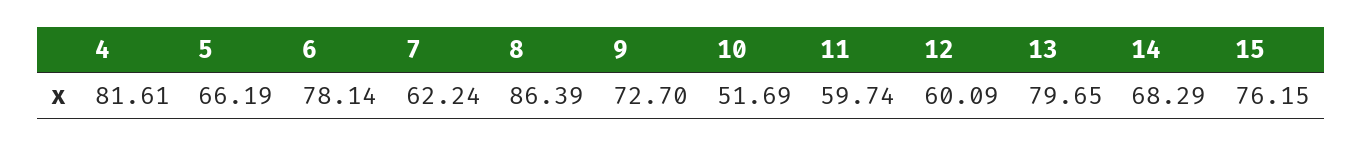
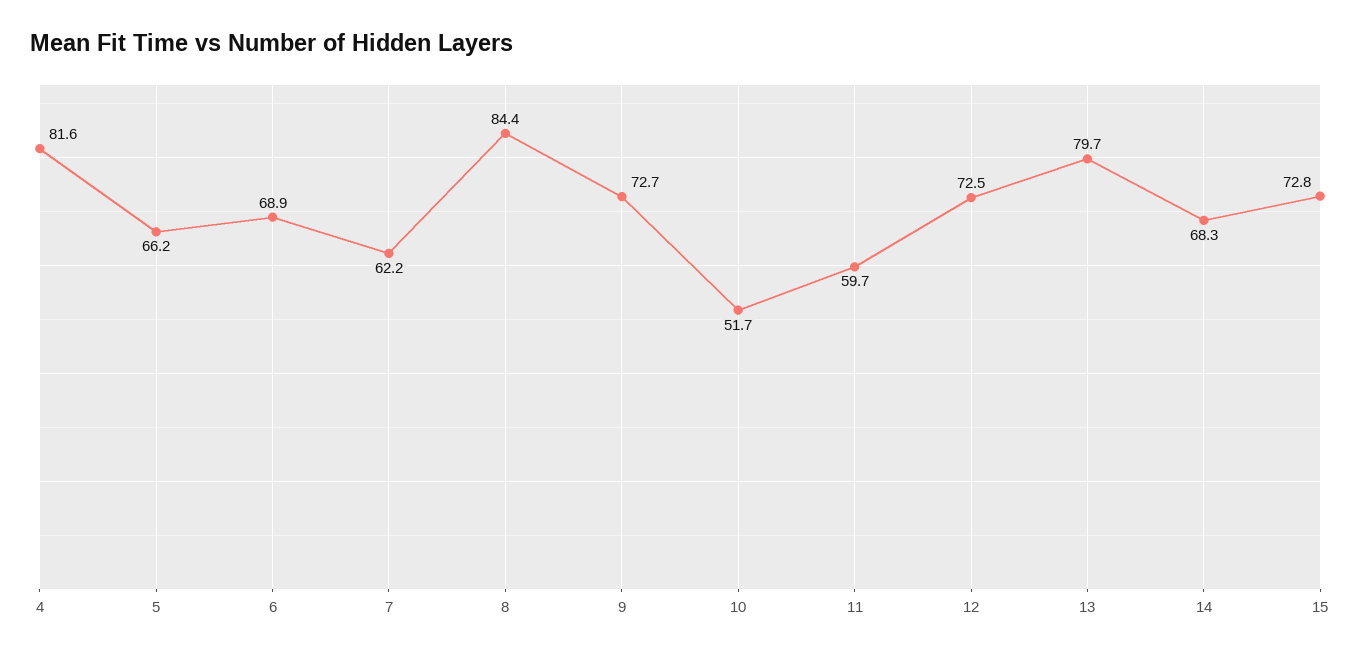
  {
    "4": 81.61,
    "5": 66.19,
-   "6": 78.14,
+   "6": 68.9,
    "7": 62.24,
-   "8": 86.39,
+   "8": 84.4,
    "9": 72.7,
    "10": 51.69,
    "11": 59.74,
-   "12": 60.09,
+   "12": 72.5,
    "13": 79.65,
    "14": 68.29,
-   "15": 76.15
+   "15": 72.8
  }

